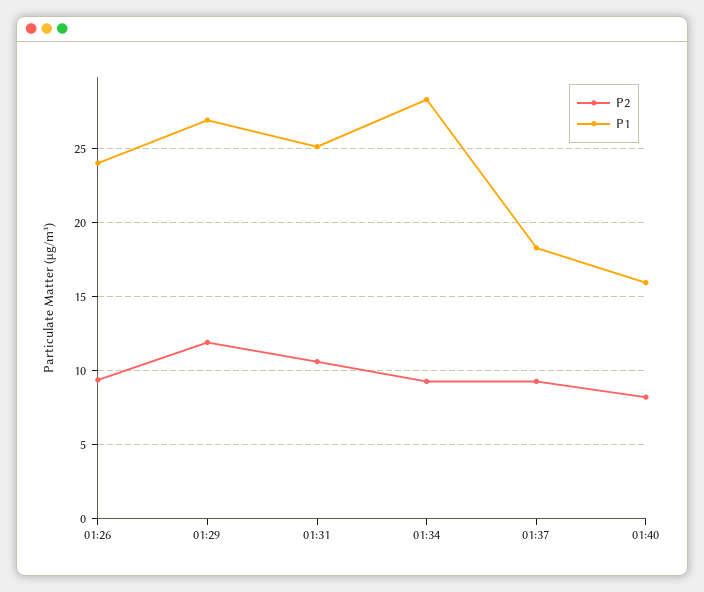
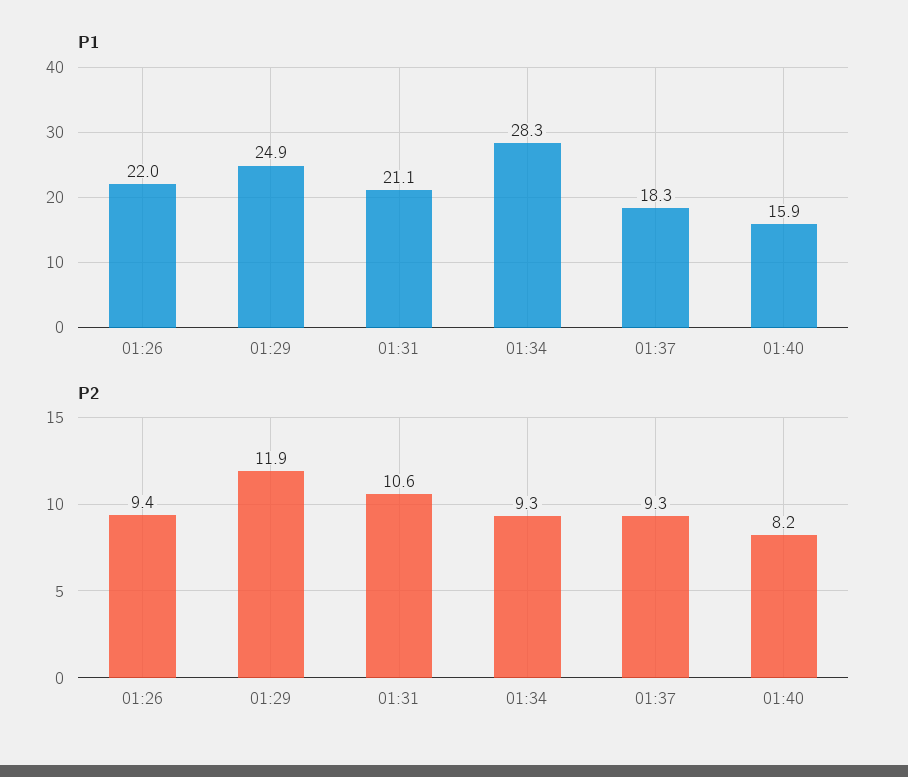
  {
    "P2": {
      "01:26": 9.4,
      "01:29": 11.9,
      "01:31": 10.6,
      "01:34": 9.3,
      "01:37": 9.3,
      "01:40": 8.2
    },
    "P1": {
-     "01:26": 24,
+     "01:26": 22,
-     "01:29": 27,
+     "01:29": 24.9,
-     "01:31": 25,
+     "01:31": 21.1,
      "01:34": 28.3,
      "01:37": 18.3,
      "01:40": 15.9
    }
  }

